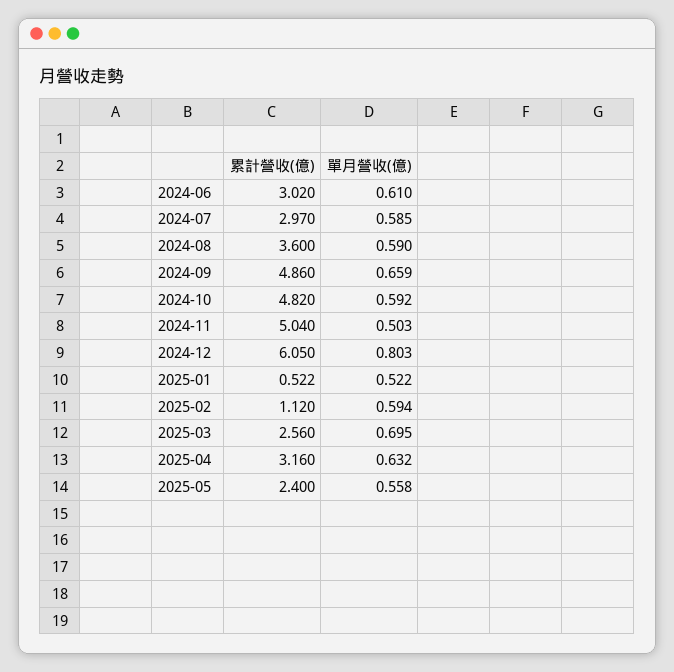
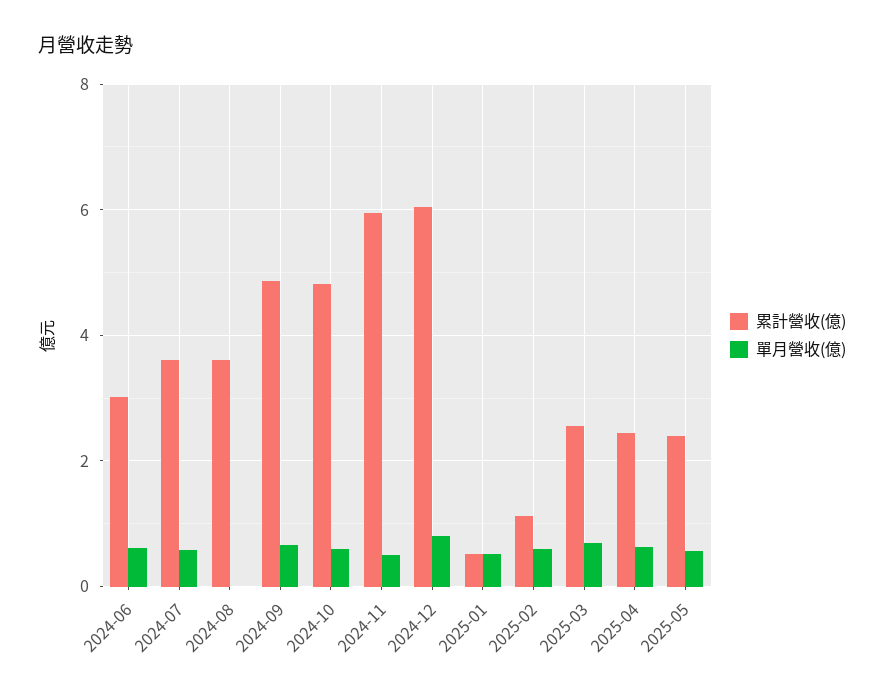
  {
    "累計營收(億)": {
      "2024-06": 3.02,
-     "2024-07": 2.97,
+     "2024-07": 3.6,
      "2024-08": 3.6,
      "2024-09": 4.86,
      "2024-10": 4.82,
-     "2024-11": 5.04,
+     "2024-11": 6,
      "2024-12": 6.05,
      "2025-01": 0.522,
      "2025-02": 1.12,
      "2025-03": 2.56,
-     "2025-04": 3.16,
+     "2025-04": 2.4,
      "2025-05": 2.4
    },
    "單月營收(億)": {
      "2024-06": 0.61,
      "2024-07": 0.585,
-     "2024-08": 0.59,
+     "2024-08": 0,
      "2024-09": 0.659,
      "2024-10": 0.592,
      "2024-11": 0.503,
      "2024-12": 0.803,
      "2025-01": 0.522,
      "2025-02": 0.594,
      "2025-03": 0.695,
      "2025-04": 0.632,
      "2025-05": 0.558
    }
  }

